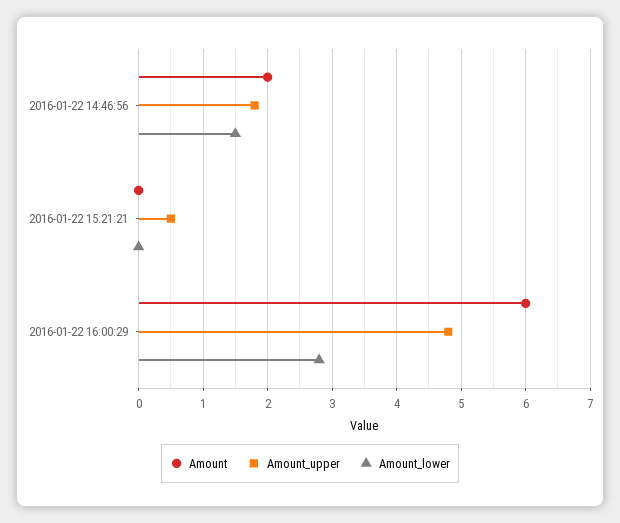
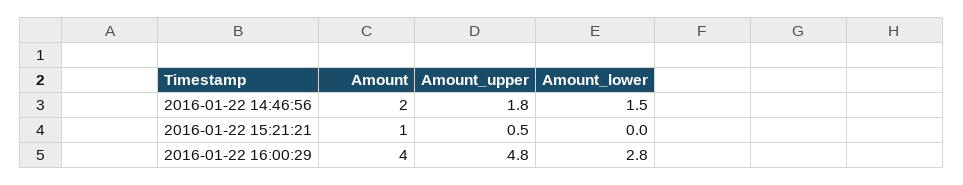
  {
    "Amount": {
      "2016-01-22 14:46:56": 2,
-     "2016-01-22 15:21:21": 0,
+     "2016-01-22 15:21:21": 1,
-     "2016-01-22 16:00:29": 6
+     "2016-01-22 16:00:29": 4
    },
    "Amount_upper": {
      "2016-01-22 14:46:56": 1.8,
      "2016-01-22 15:21:21": 0.5,
      "2016-01-22 16:00:29": 4.8
    },
    "Amount_lower": {
      "2016-01-22 14:46:56": 1.5,
      "2016-01-22 15:21:21": 0,
      "2016-01-22 16:00:29": 2.8
    }
  }

